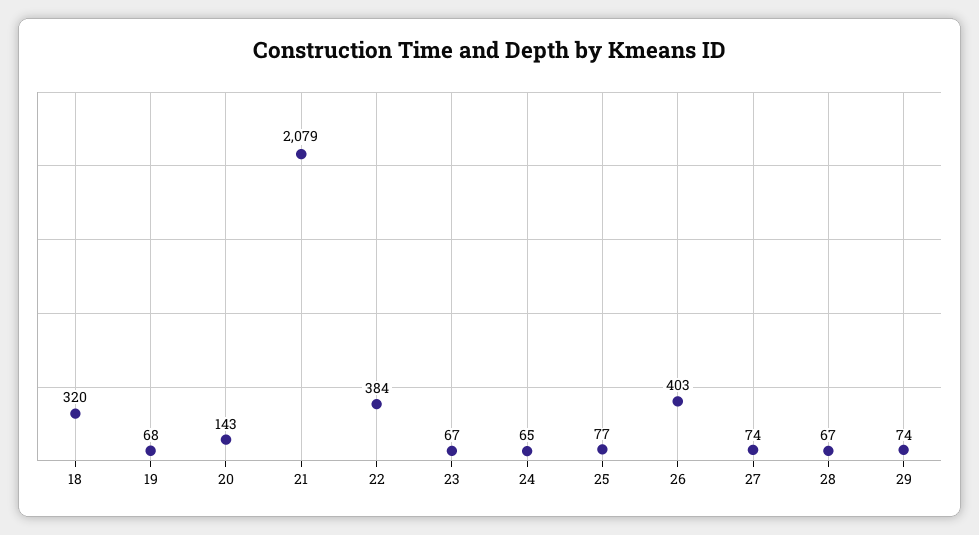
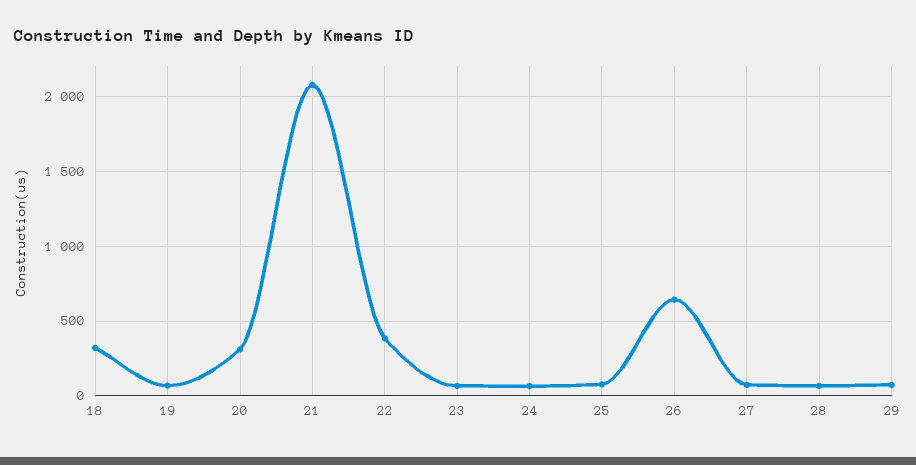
  {
    "18": 320,
    "19": 68,
-   "20": 143,
+   "20": 300,
    "21": 2079,
    "22": 384,
    "23": 67,
    "24": 65,
    "25": 77,
-   "26": 403,
+   "26": 650,
    "27": 74,
    "28": 67,
    "29": 74
  }

